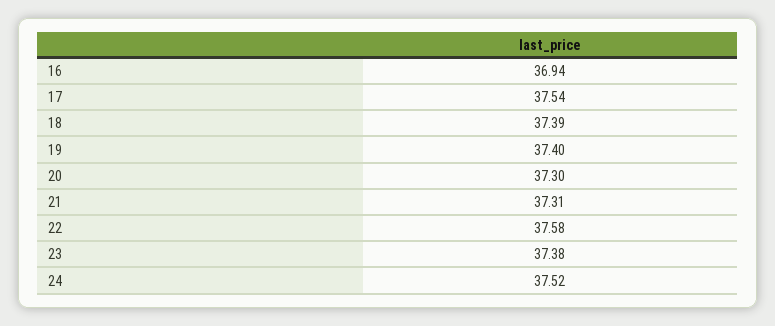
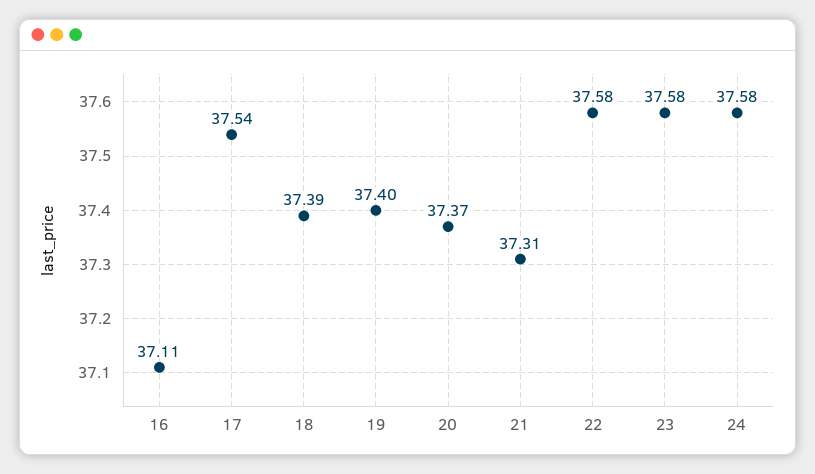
  {
-   "16": 36.94,
+   "16": 37.11,
    "17": 37.54,
    "18": 37.39,
    "19": 37.4,
-   "20": 37.3,
+   "20": 37.37,
    "21": 37.31,
    "22": 37.58,
-   "23": 37.38,
+   "23": 37.58,
-   "24": 37.52
+   "24": 37.58
  }

